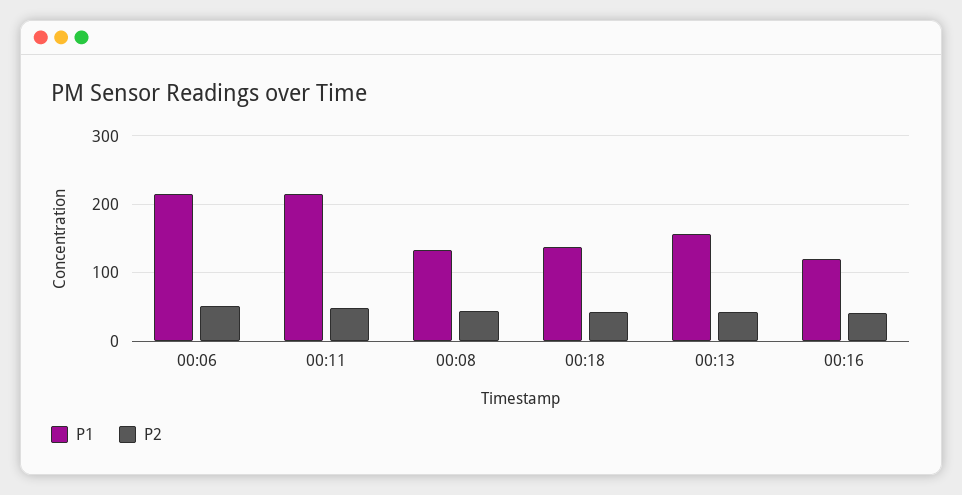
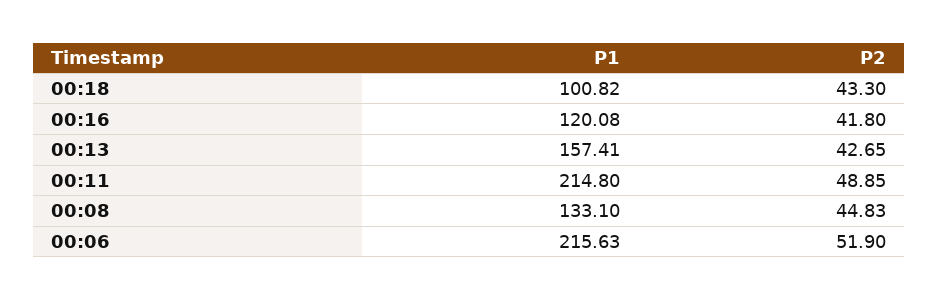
  {
    "P1": {
      "00:06": 215.63,
      "00:11": 214.8,
      "00:08": 133.1,
-     "00:18": 140,
+     "00:18": 100.82,
      "00:13": 157.41,
      "00:16": 120.08
    },
    "P2": {
      "00:06": 51.9,
      "00:11": 48.85,
      "00:08": 44.83,
      "00:18": 43.3,
      "00:13": 42.65,
      "00:16": 41.8
    }
  }

